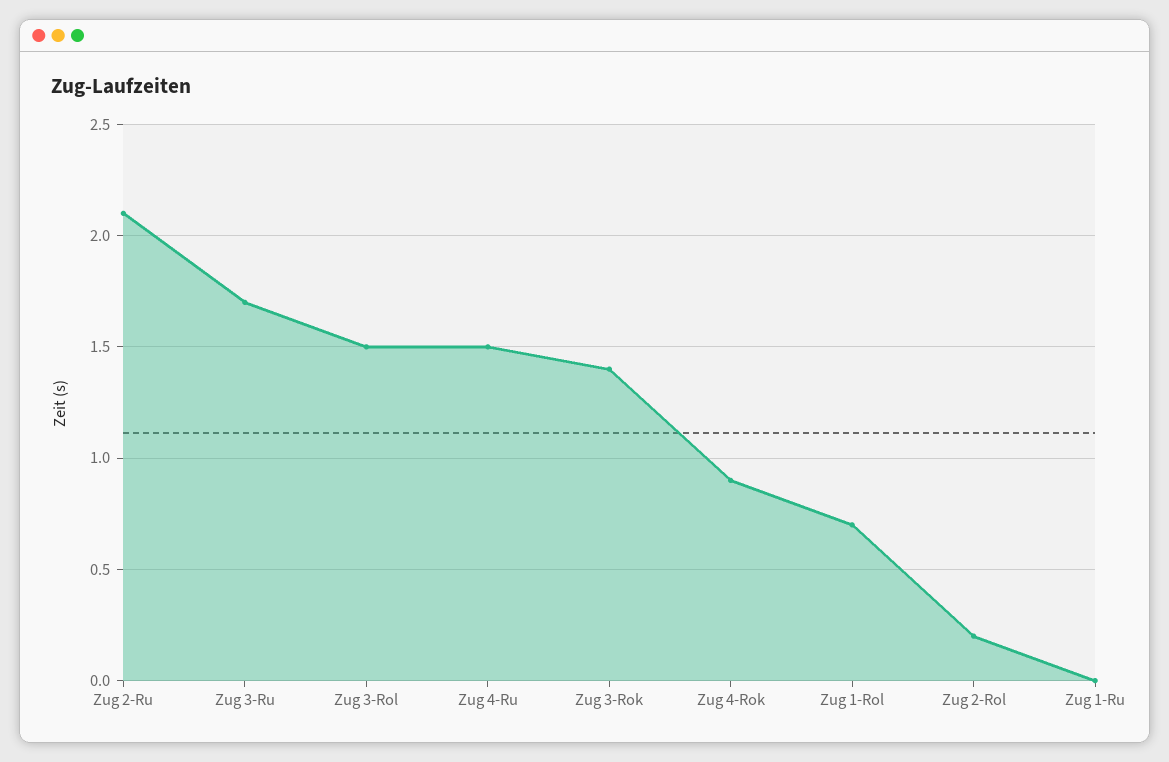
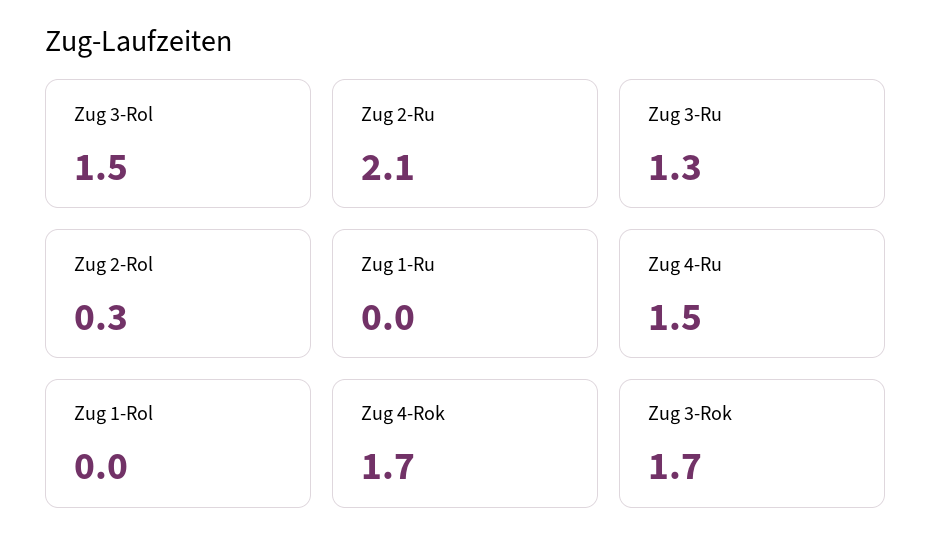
  {
    "Zug 2-Ru": 2.1,
-   "Zug 3-Ru": 1.7,
+   "Zug 3-Ru": 1.3,
    "Zug 3-Rol": 1.5,
    "Zug 4-Ru": 1.5,
-   "Zug 3-Rok": 1.4,
+   "Zug 3-Rok": 1.7,
-   "Zug 4-Rok": 0.9,
+   "Zug 4-Rok": 1.7,
-   "Zug 1-Rol": 0.7,
+   "Zug 1-Rol": 0,
-   "Zug 2-Rol": 0.2,
+   "Zug 2-Rol": 0.3,
    "Zug 1-Ru": 0
  }

